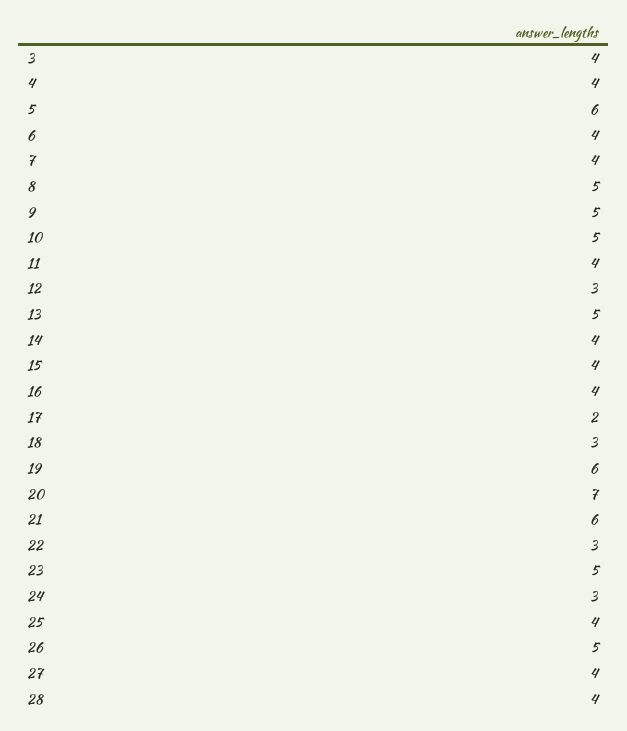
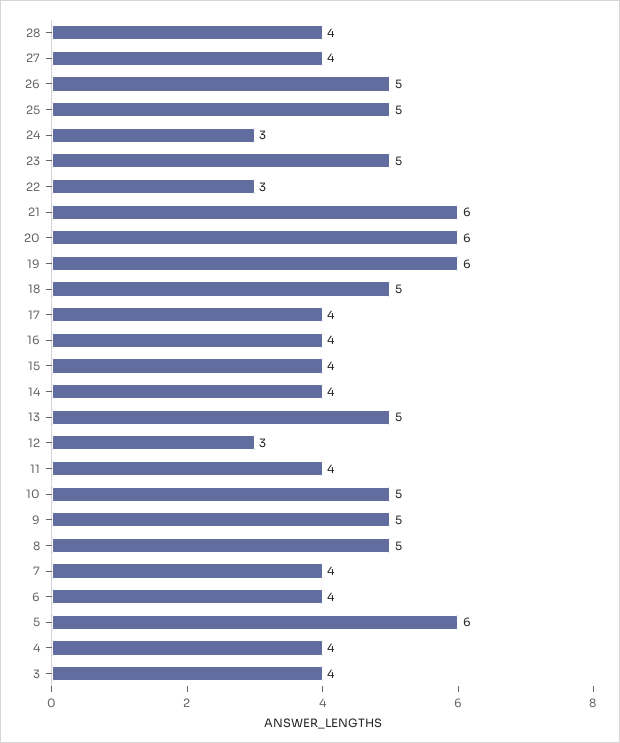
  {
    "3": 4,
    "4": 4,
    "5": 6,
    "6": 4,
    "7": 4,
    "8": 5,
    "9": 5,
    "10": 5,
    "11": 4,
    "12": 3,
    "13": 5,
    "14": 4,
    "15": 4,
    "16": 4,
-   "17": 2,
+   "17": 4,
-   "18": 3,
+   "18": 5,
    "19": 6,
-   "20": 7,
+   "20": 6,
    "21": 6,
    "22": 3,
    "23": 5,
    "24": 3,
-   "25": 4,
+   "25": 5,
    "26": 5,
    "27": 4,
    "28": 4
  }

